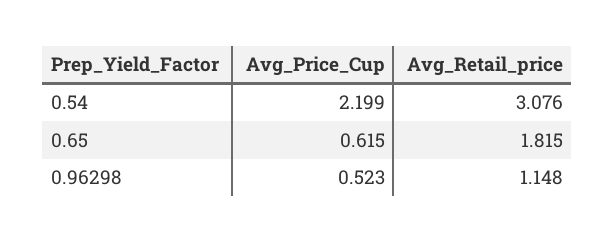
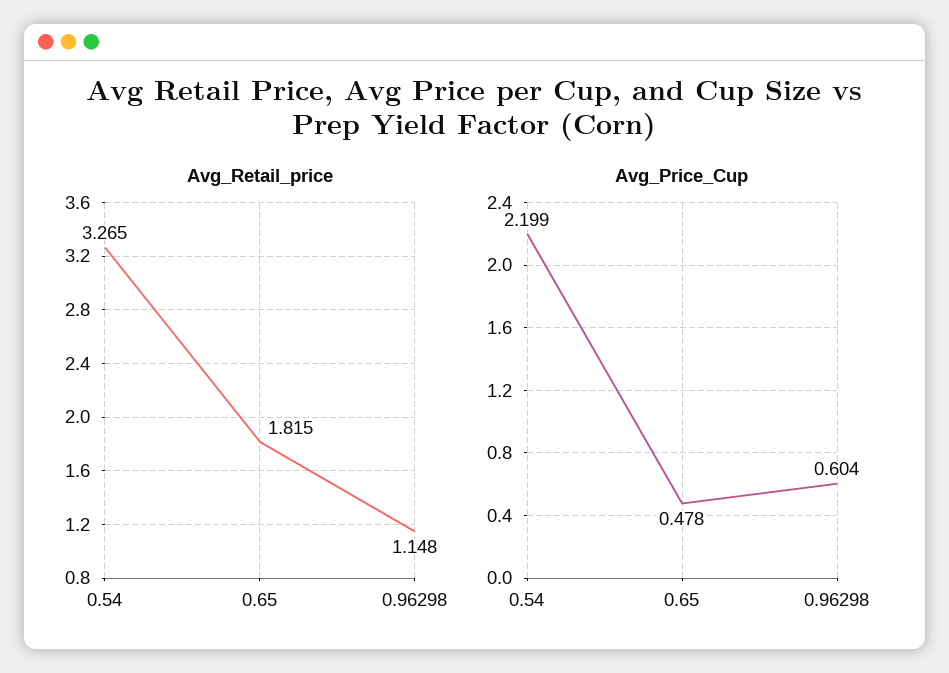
  {
    "Avg_Price_Cup": {
      "0.54": 2.199,
-     "0.65": 0.615,
+     "0.65": 0.478,
-     "0.96298": 0.523
+     "0.96298": 0.604
    },
    "Avg_Retail_price": {
-     "0.54": 3.076,
+     "0.54": 3.265,
      "0.65": 1.815,
      "0.96298": 1.148
    }
  }

